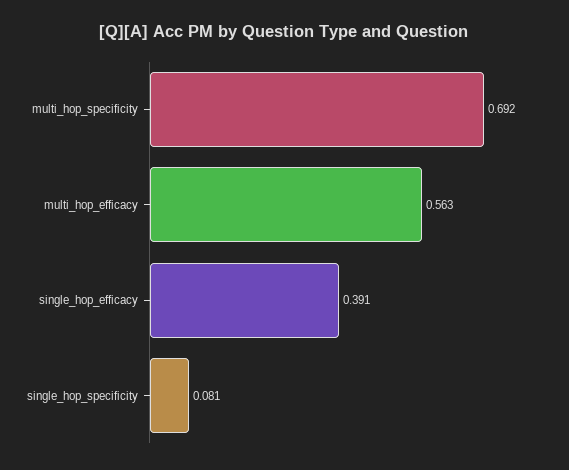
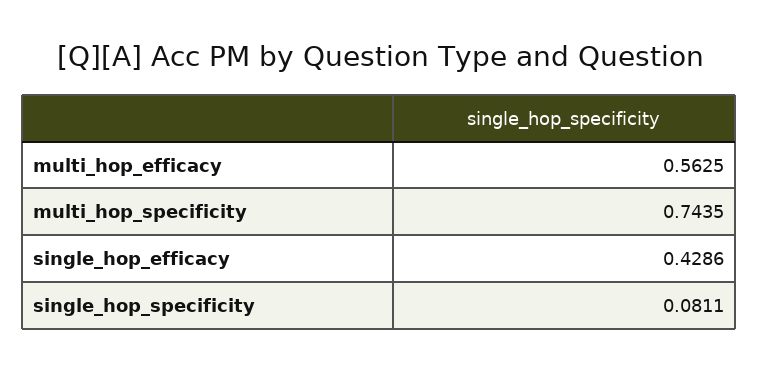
  {
-   "multi_hop_specificity": 0.692,
+   "multi_hop_specificity": 0.7435,
    "multi_hop_efficacy": 0.5625,
-   "single_hop_efficacy": 0.391,
+   "single_hop_efficacy": 0.4286,
    "single_hop_specificity": 0.0811
  }

